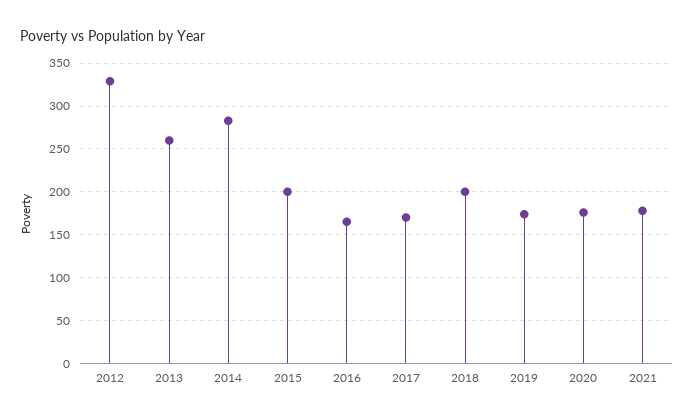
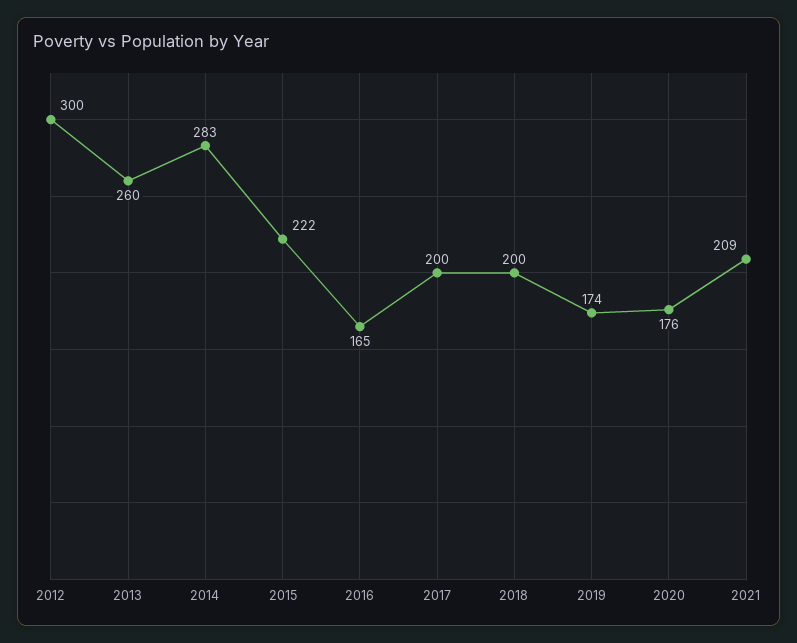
  {
-   "2012": 330,
+   "2012": 300,
    "2013": 260,
    "2014": 283,
-   "2015": 200,
+   "2015": 222,
    "2016": 165,
-   "2017": 170,
+   "2017": 200,
    "2018": 200,
    "2019": 174,
    "2020": 176,
-   "2021": 180
+   "2021": 209
  }

